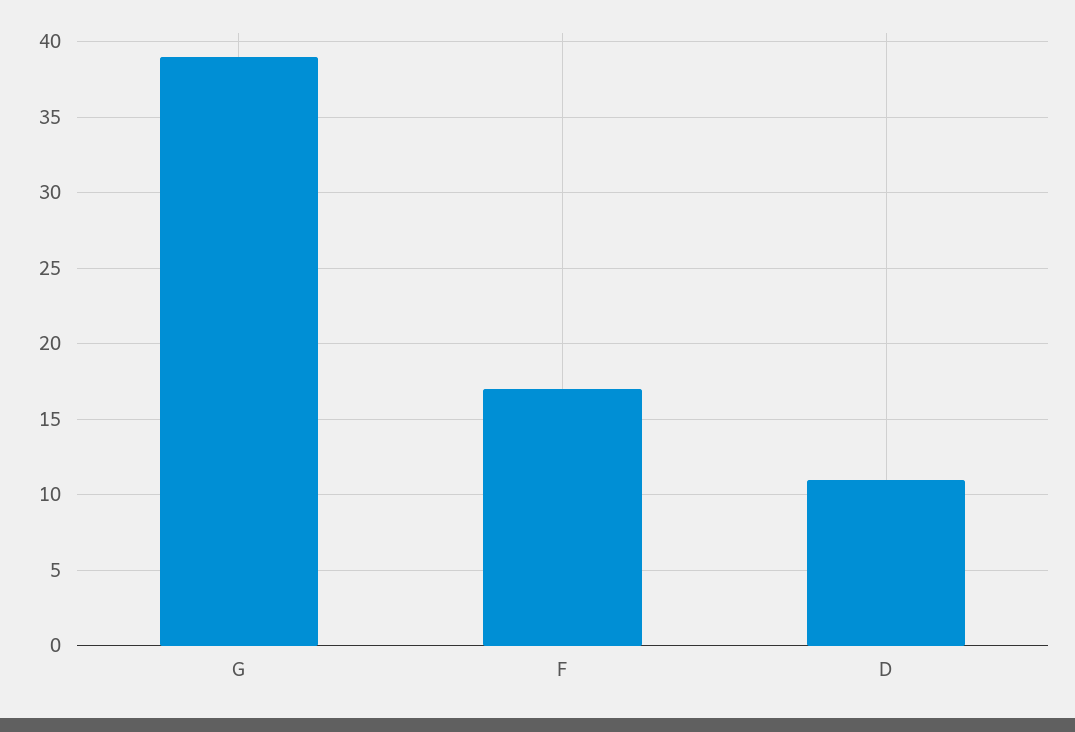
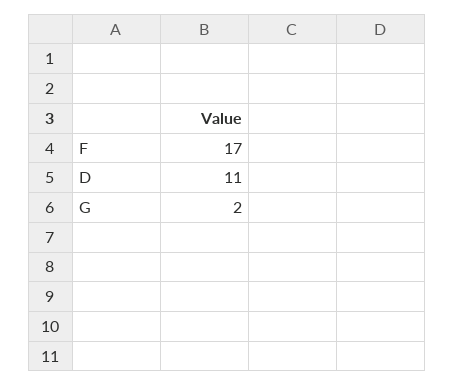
  {
-   "G": 39,
+   "G": 2,
    "F": 17,
    "D": 11
  }

